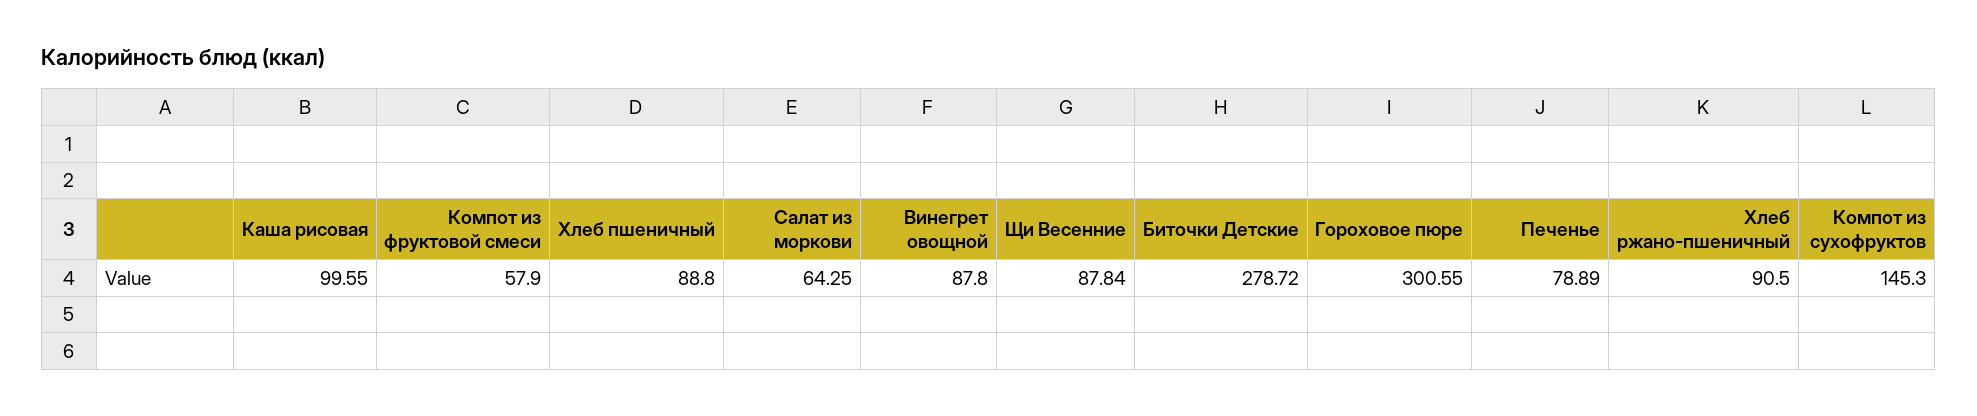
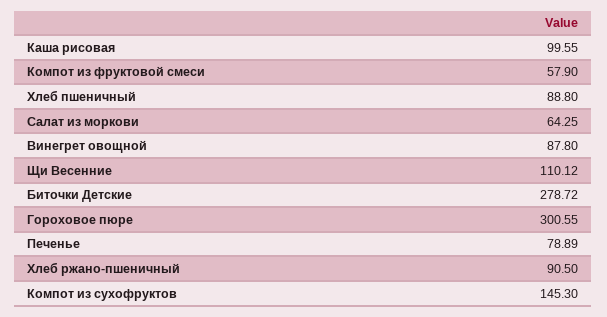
  {
    "Каша рисовая": 99.55,
    "Компот из фруктовой смеси": 57.9,
    "Хлеб пшеничный": 88.8,
    "Салат из моркови": 64.25,
    "Винегрет овощной": 87.8,
-   "Щи Весенние": 87.84,
+   "Щи Весенние": 110.12,
    "Биточки Детские": 278.72,
    "Гороховое пюре": 300.55,
    "Печенье": 78.89,
    "Хлеб ржано-пшеничный": 90.5,
    "Компот из сухофруктов": 145.3
  }

